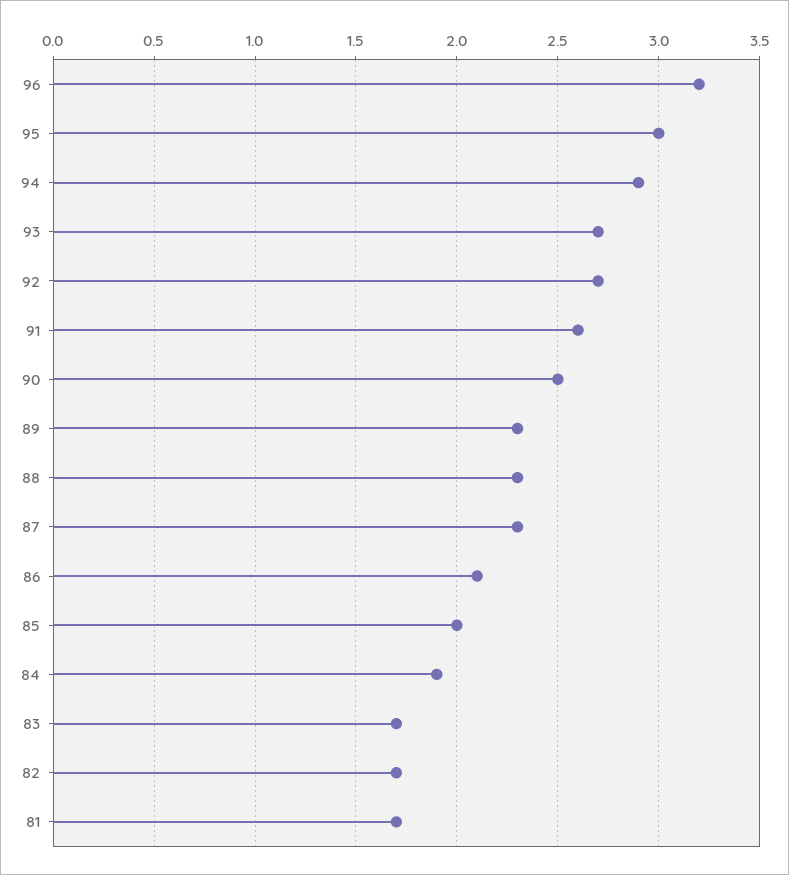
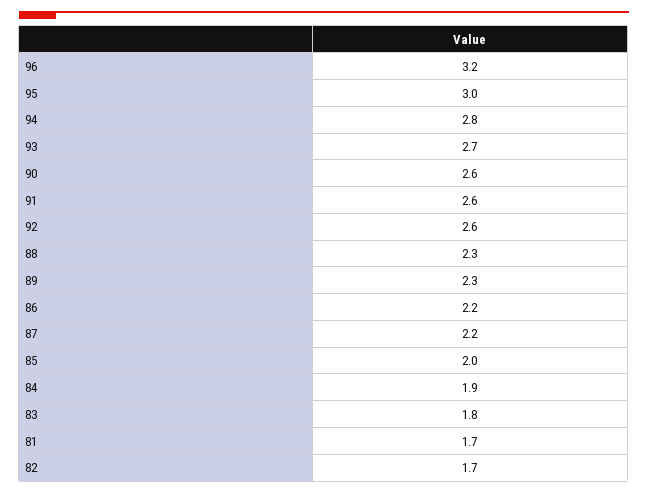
  {
    "96": 3.2,
    "95": 3,
-   "94": 2.9,
+   "94": 2.8,
    "93": 2.7,
-   "92": 2.7,
+   "92": 2.6,
    "91": 2.6,
-   "90": 2.5,
+   "90": 2.6,
    "89": 2.3,
    "88": 2.3,
-   "87": 2.3,
+   "87": 2.2,
-   "86": 2.1,
+   "86": 2.2,
    "85": 2,
    "84": 1.9,
-   "83": 1.7,
+   "83": 1.8,
    "82": 1.7,
    "81": 1.7
  }

